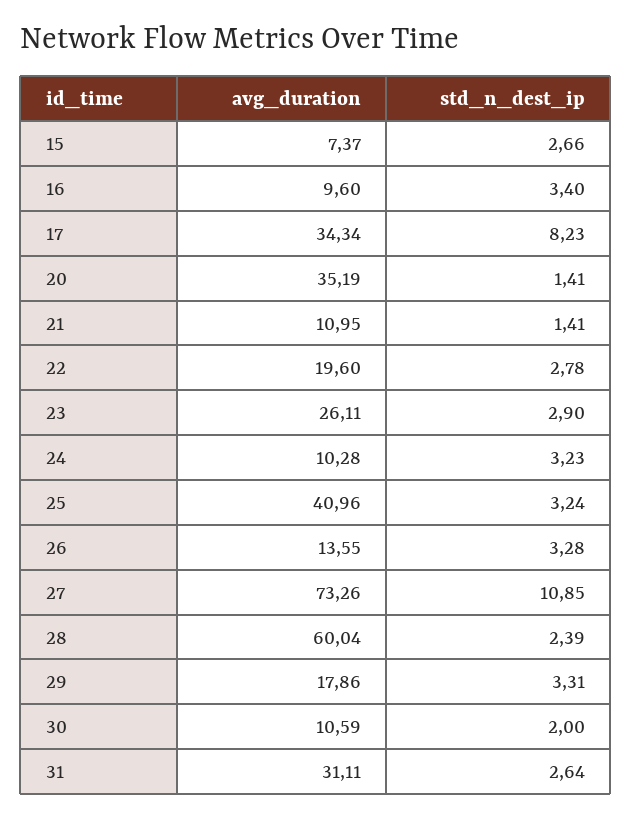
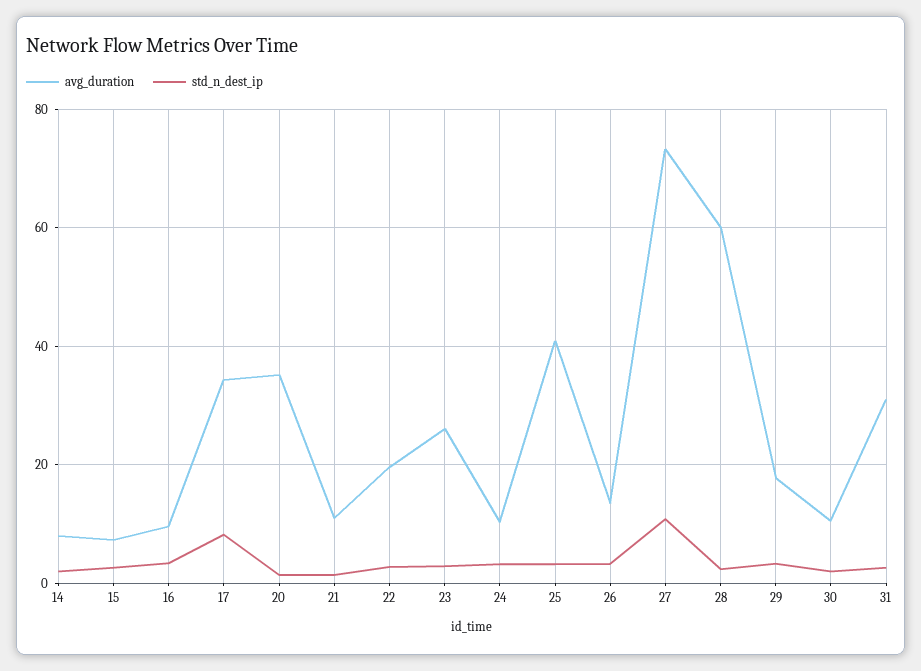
  {
    "avg_duration": {
      "15": 7.37,
      "16": 9.6,
      "17": 34.34,
      "20": 35.19,
      "21": 10.95,
      "22": 19.6,
      "23": 26.11,
      "24": 10.28,
      "25": 40.96,
      "26": 13.55,
      "27": 73.26,
      "28": 60.04,
      "29": 17.86,
      "30": 10.59,
-     "31": 31.11
+     "31": 31.11,
+     "14": 8
    },
    "std_n_dest_ip": {
      "15": 2.66,
      "16": 3.4,
      "17": 8.23,
      "20": 1.41,
      "21": 1.41,
      "22": 2.78,
      "23": 2.9,
      "24": 3.23,
      "25": 3.24,
      "26": 3.28,
      "27": 10.85,
      "28": 2.39,
      "29": 3.31,
      "30": 2,
-     "31": 2.64
+     "31": 2.64,
+     "14": 2
    }
  }

